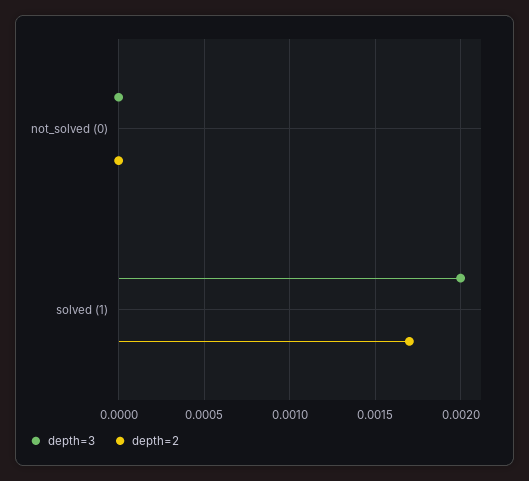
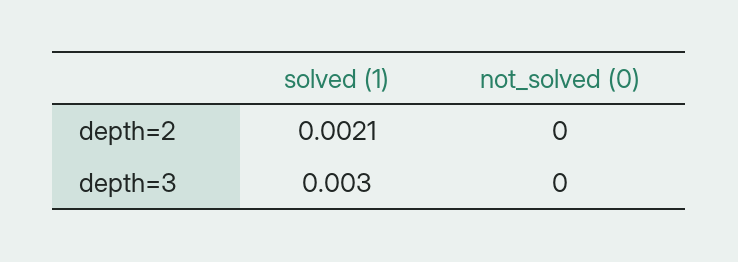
  {
    "depth=3": {
      "not_solved (0)": 0,
-     "solved (1)": 0.002
+     "solved (1)": 0.003
    },
    "depth=2": {
      "not_solved (0)": 0,
-     "solved (1)": 0.0017
+     "solved (1)": 0.0021
    }
  }

